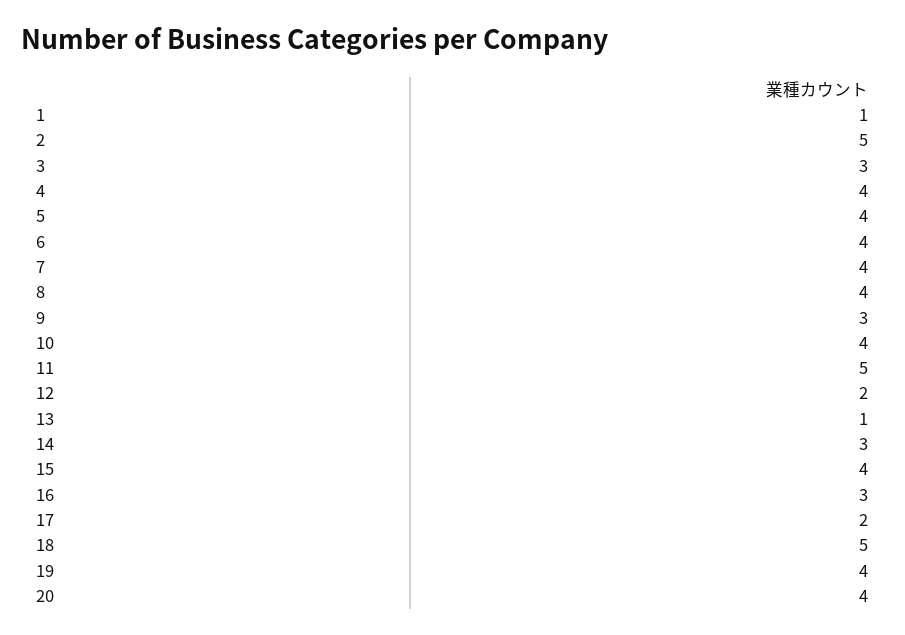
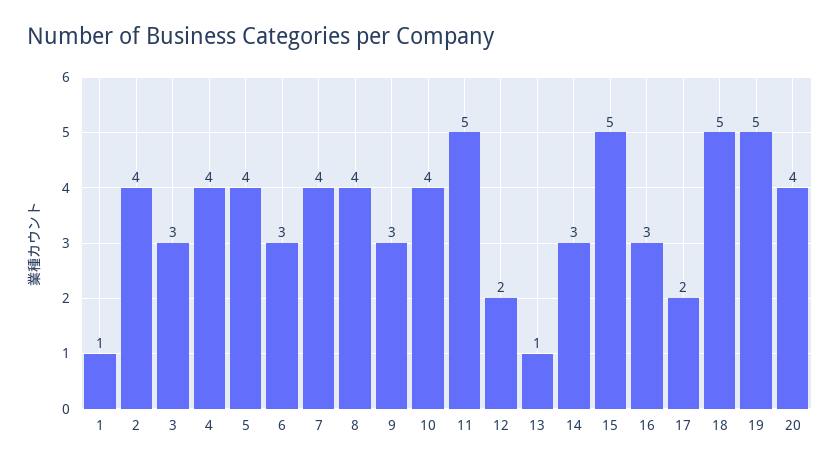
  {
    "1": 1,
-   "2": 5,
+   "2": 4,
    "3": 3,
    "4": 4,
    "5": 4,
-   "6": 4,
+   "6": 3,
    "7": 4,
    "8": 4,
    "9": 3,
    "10": 4,
    "11": 5,
    "12": 2,
    "13": 1,
    "14": 3,
-   "15": 4,
+   "15": 5,
    "16": 3,
    "17": 2,
    "18": 5,
-   "19": 4,
+   "19": 5,
    "20": 4
  }

